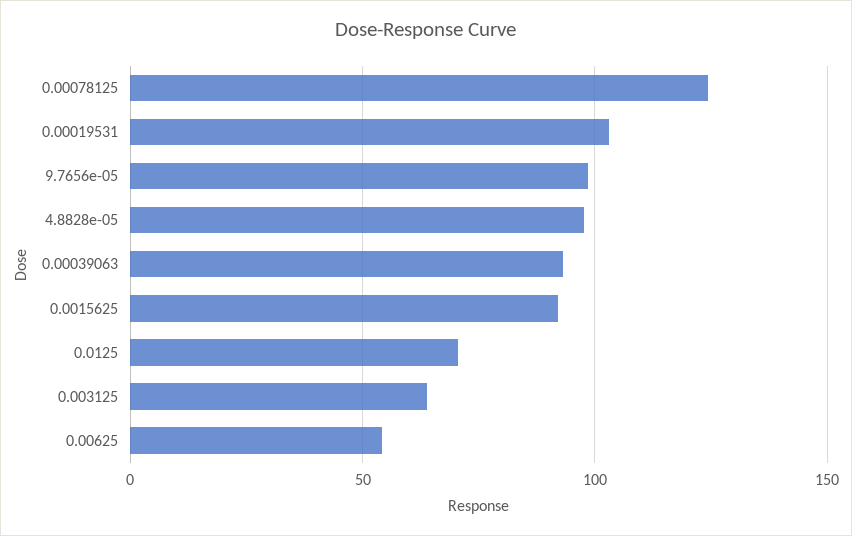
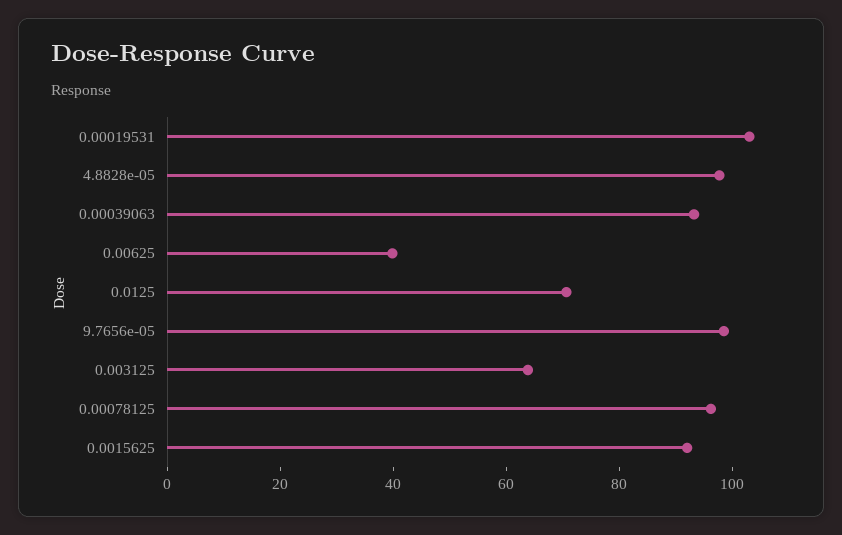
  {
-   "0.00078125": 125,
+   "0.00078125": 95,
    "0.00019531": 105,
    "9.7656e-05": 100,
    "4.8828e-05": 100,
    "0.00039063": 95,
    "0.0015625": 90,
    "0.0125": 70,
    "0.003125": 65,
-   "0.00625": 55
+   "0.00625": 40
  }

